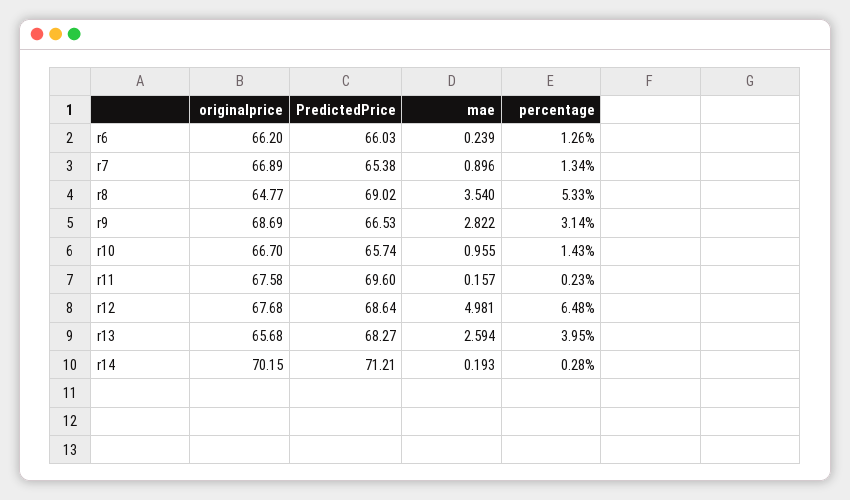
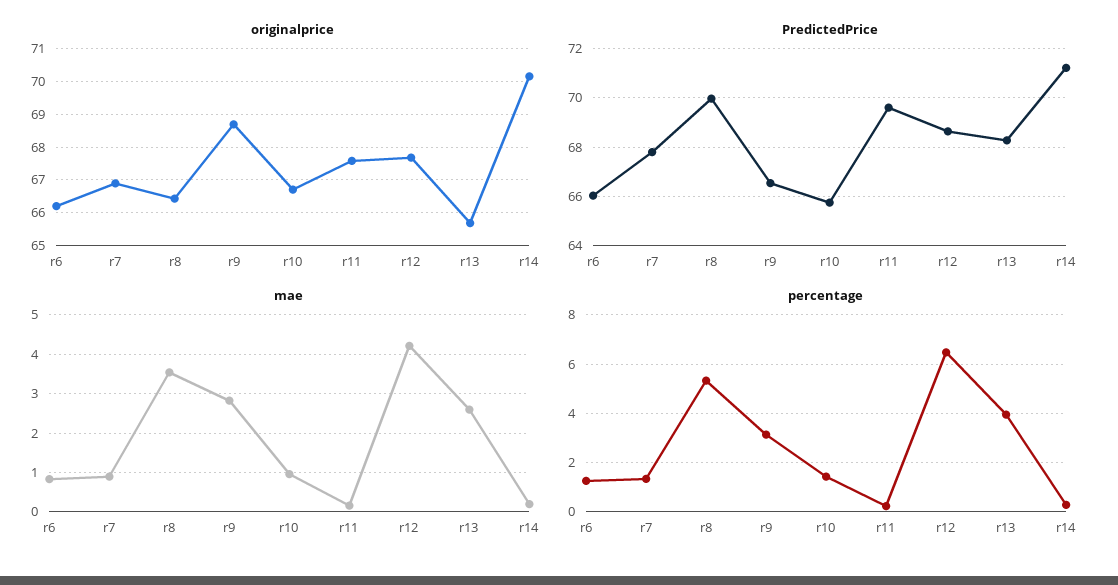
  {
    "originalprice": {
      "r6": 66.2,
      "r7": 66.89,
-     "r8": 64.77,
+     "r8": 66.4,
      "r9": 68.69,
      "r10": 66.7,
      "r11": 67.58,
      "r12": 67.68,
      "r13": 65.68,
      "r14": 70.15
    },
    "PredictedPrice": {
      "r6": 66.03,
-     "r7": 65.38,
+     "r7": 67.75,
-     "r8": 69.02,
+     "r8": 70,
      "r9": 66.53,
      "r10": 65.74,
      "r11": 69.6,
      "r12": 68.64,
      "r13": 68.27,
      "r14": 71.21
    },
    "mae": {
-     "r6": 0.239,
+     "r6": 0.8,
      "r7": 0.896,
      "r8": 3.54,
      "r9": 2.822,
      "r10": 0.955,
      "r11": 0.157,
-     "r12": 4.981,
+     "r12": 4.2,
      "r13": 2.594,
      "r14": 0.193
    },
    "percentage": {
      "r6": 1.26,
      "r7": 1.34,
      "r8": 5.33,
      "r9": 3.14,
      "r10": 1.43,
      "r11": 0.23,
      "r12": 6.48,
      "r13": 3.95,
      "r14": 0.28
    }
  }

